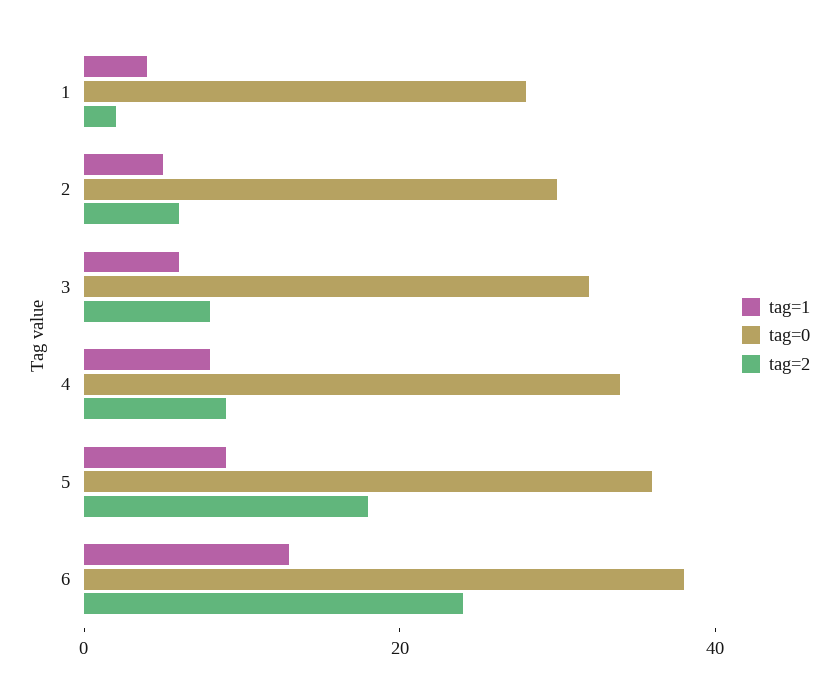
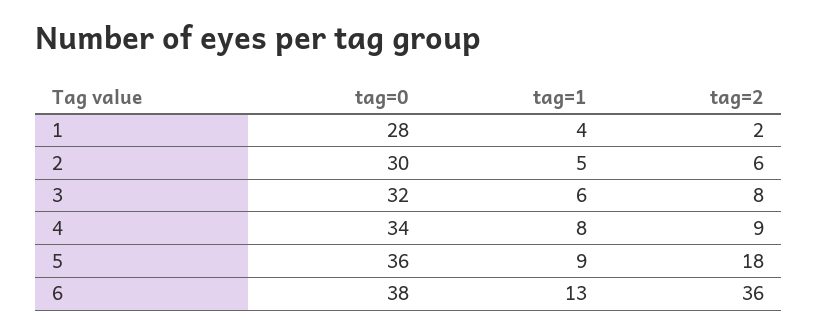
  {
    "tag=1": {
      "1": 4,
      "2": 5,
      "3": 6,
      "4": 8,
      "5": 9,
      "6": 13
    },
    "tag=0": {
      "1": 28,
      "2": 30,
      "3": 32,
      "4": 34,
      "5": 36,
      "6": 38
    },
    "tag=2": {
      "1": 2,
      "2": 6,
      "3": 8,
      "4": 9,
      "5": 18,
-     "6": 25
+     "6": 36
    }
  }

